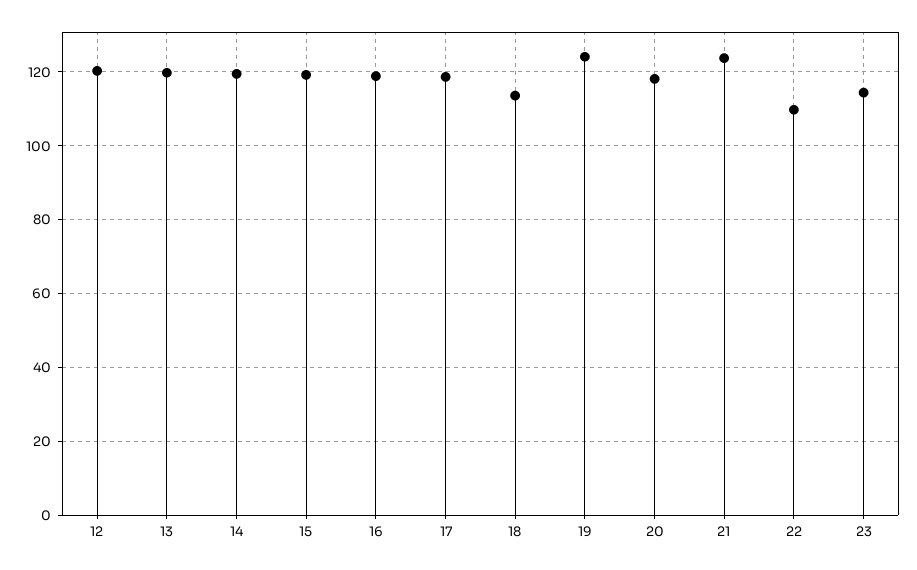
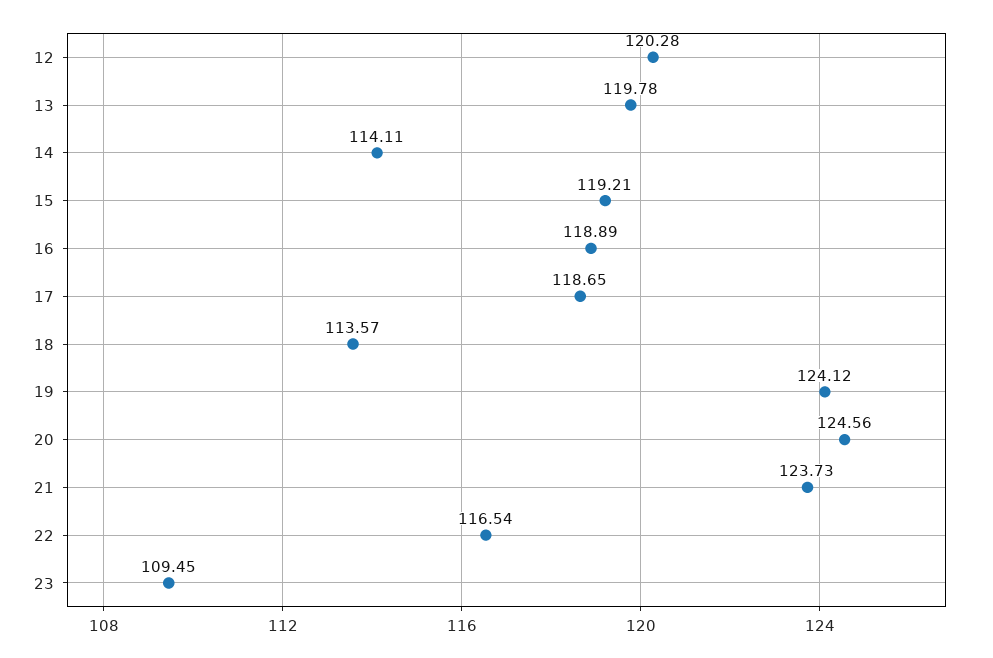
  {
    "12": 120.28,
    "13": 119.78,
-   "14": 120,
+   "14": 114.11,
    "15": 119.21,
    "16": 118.89,
    "17": 118.65,
    "18": 113.57,
    "19": 124.12,
-   "20": 118,
+   "20": 124.56,
    "21": 123.73,
-   "22": 110,
+   "22": 116.54,
-   "23": 114
+   "23": 109.45
  }

